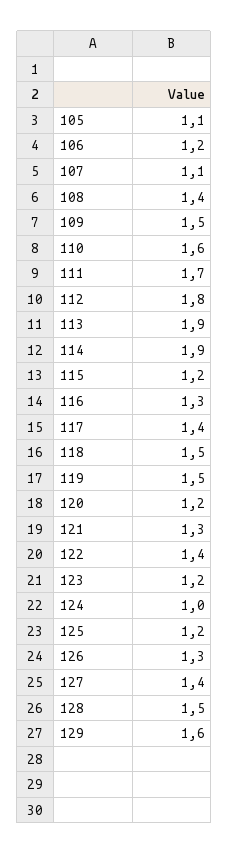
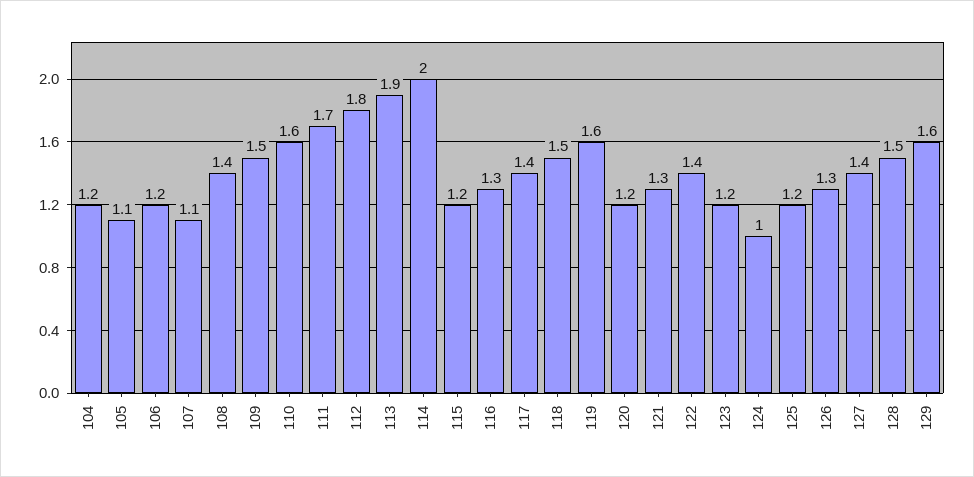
  {
    "105": 1.1,
    "106": 1.2,
    "107": 1.1,
    "108": 1.4,
    "109": 1.5,
    "110": 1.6,
    "111": 1.7,
    "112": 1.8,
    "113": 1.9,
-   "114": 1.9,
+   "114": 2,
    "115": 1.2,
    "116": 1.3,
    "117": 1.4,
    "118": 1.5,
-   "119": 1.5,
+   "119": 1.6,
    "120": 1.2,
    "121": 1.3,
    "122": 1.4,
    "123": 1.2,
    "124": 1,
    "125": 1.2,
    "126": 1.3,
    "127": 1.4,
    "128": 1.5,
-   "129": 1.6
+   "129": 1.6,
+   "104": 1.2
  }

